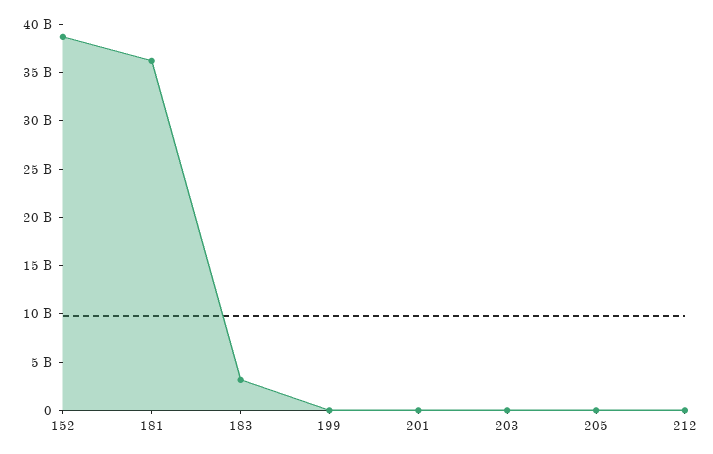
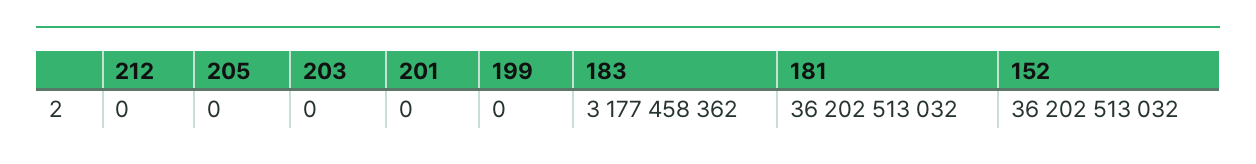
  {
-   "152": 39000000000,
+   "152": 36202513032,
    "181": 36202513032,
    "183": 3177458362,
    "199": 0,
    "201": 0,
    "203": 0,
    "205": 0,
    "212": 0
  }

